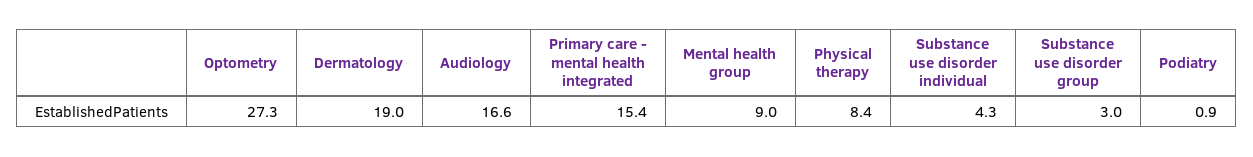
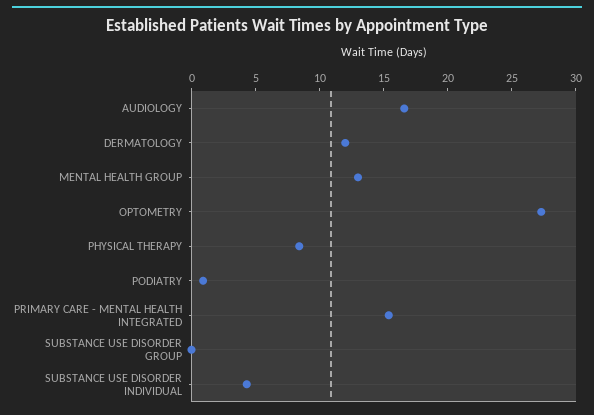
  {
    "Optometry": 27.3,
-   "Dermatology": 19,
+   "Dermatology": 12,
    "Audiology": 16.6,
    "Primary care - mental health integrated": 15.4,
-   "Mental health group": 9,
+   "Mental health group": 13,
    "Physical therapy": 8.4,
    "Substance use disorder individual": 4.3,
-   "Substance use disorder group": 3,
+   "Substance use disorder group": 0,
    "Podiatry": 0.9
  }

